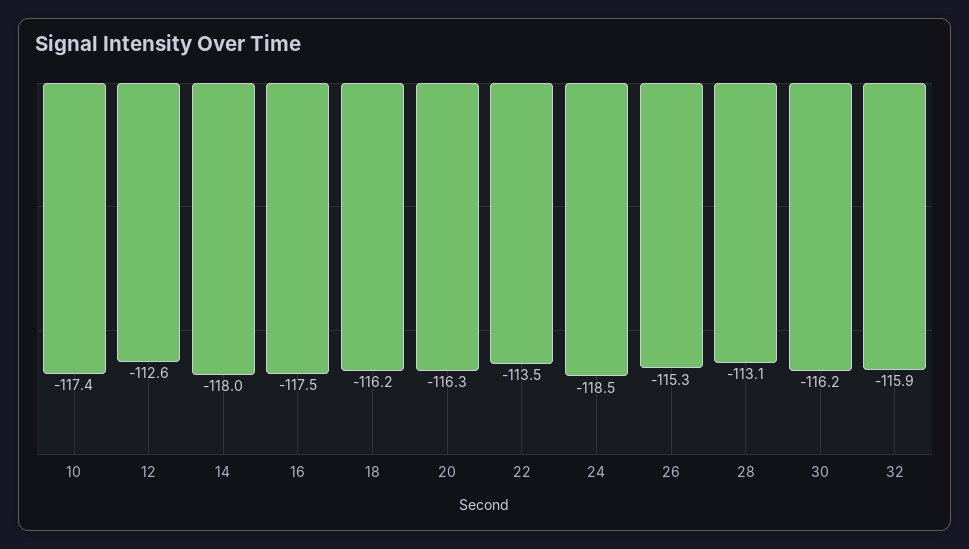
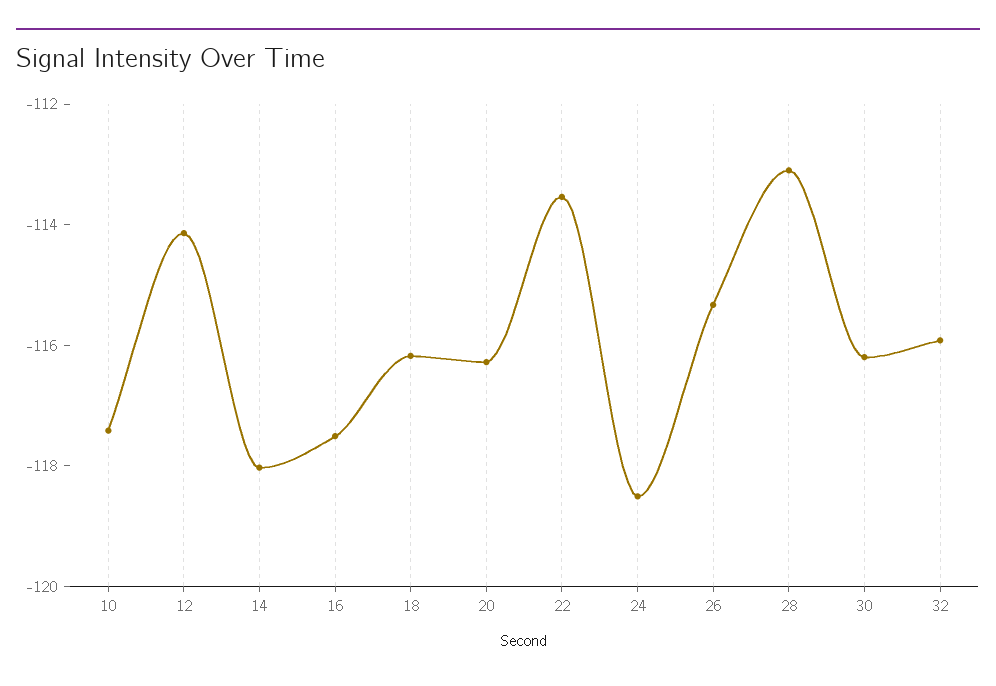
  {
    "10": -117.4,
-   "12": -112.6,
+   "12": -114,
    "14": -118,
    "16": -117.5,
    "18": -116.2,
    "20": -116.3,
    "22": -113.5,
    "24": -118.5,
    "26": -115.3,
    "28": -113.1,
    "30": -116.2,
    "32": -115.9
  }

